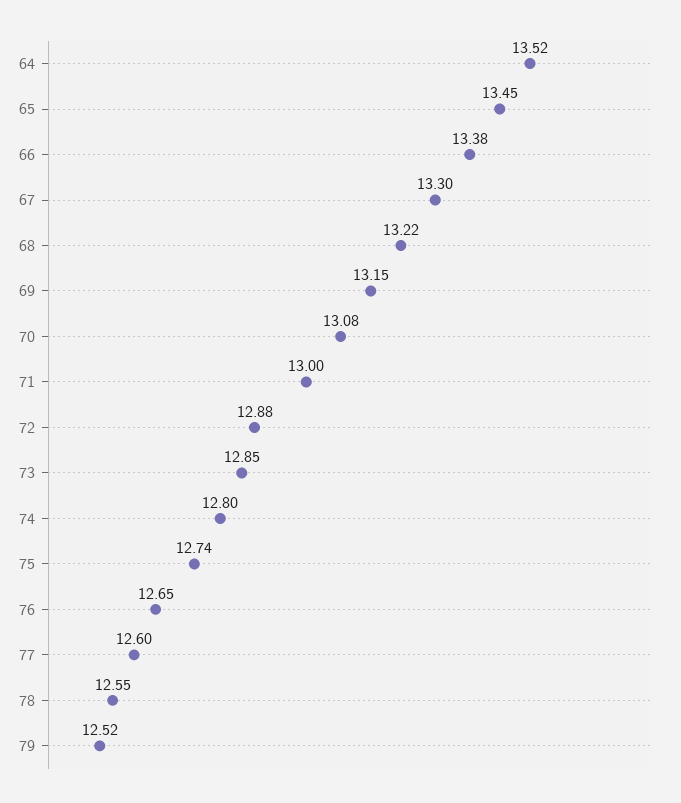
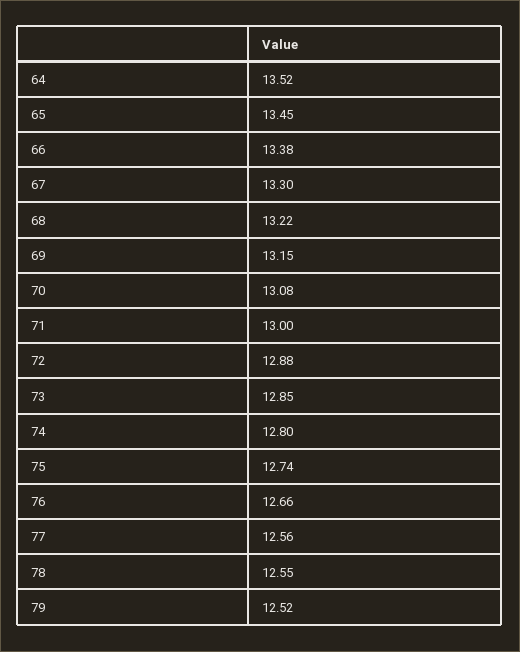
  {
    "64": 13.52,
    "65": 13.45,
    "66": 13.38,
    "67": 13.3,
    "68": 13.22,
    "69": 13.15,
    "70": 13.08,
    "71": 13,
    "72": 12.88,
    "73": 12.85,
    "74": 12.8,
    "75": 12.74,
-   "76": 12.65,
+   "76": 12.66,
-   "77": 12.6,
+   "77": 12.56,
    "78": 12.55,
    "79": 12.52
  }

